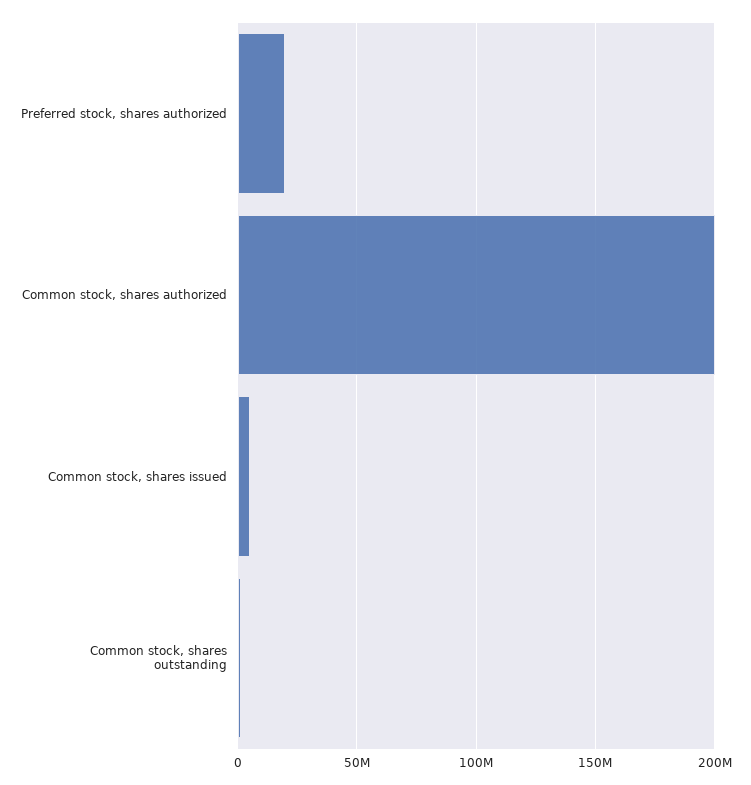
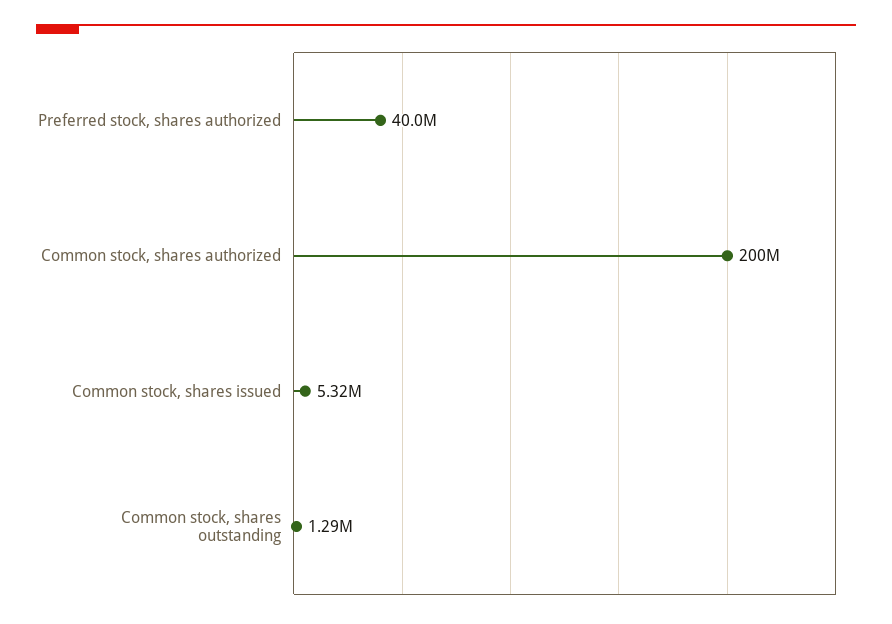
  {
-   "Preferred stock, shares authorized": 20000000,
+   "Preferred stock, shares authorized": 40000000,
    "Common stock, shares authorized": 200000000,
    "Common stock, shares issued": 5320000,
    "Common stock, shares outstanding": 1290000
  }

